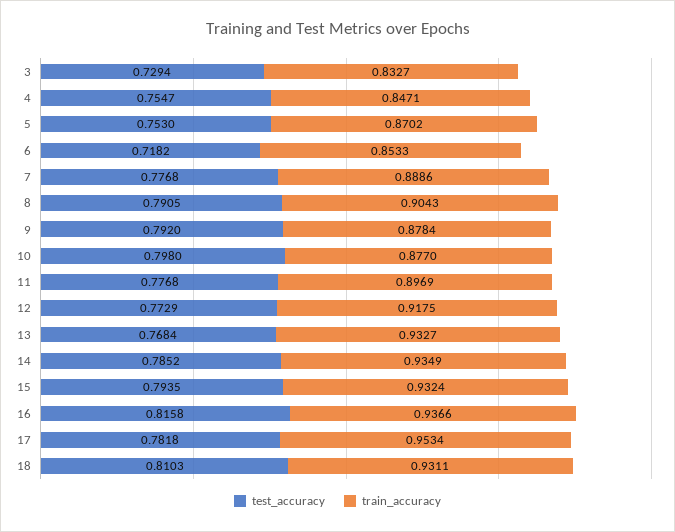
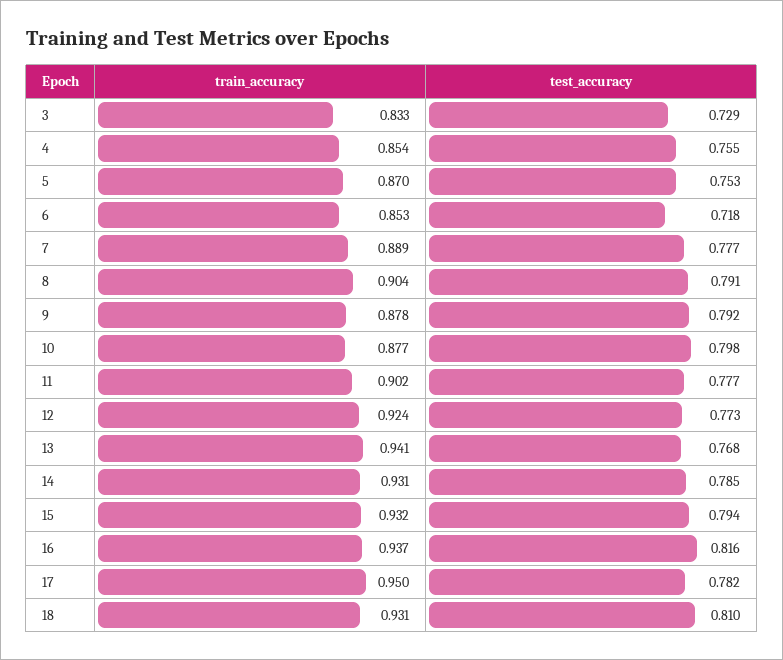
  {
    "test_accuracy": {
      "3": 0.7294,
      "4": 0.7547,
      "5": 0.753,
      "6": 0.7182,
      "7": 0.7768,
      "8": 0.7905,
      "9": 0.792,
      "10": 0.798,
      "11": 0.7768,
      "12": 0.7729,
      "13": 0.7684,
      "14": 0.7852,
      "15": 0.7935,
      "16": 0.8158,
      "17": 0.7818,
      "18": 0.8103
    },
    "train_accuracy": {
      "3": 0.8327,
-     "4": 0.8471,
+     "4": 0.854,
      "5": 0.8702,
      "6": 0.8533,
      "7": 0.8886,
      "8": 0.9043,
      "9": 0.8784,
      "10": 0.877,
-     "11": 0.8969,
+     "11": 0.902,
-     "12": 0.9175,
+     "12": 0.924,
-     "13": 0.9327,
+     "13": 0.941,
-     "14": 0.9349,
+     "14": 0.931,
      "15": 0.9324,
      "16": 0.9366,
-     "17": 0.9534,
+     "17": 0.95,
      "18": 0.9311
    }
  }

